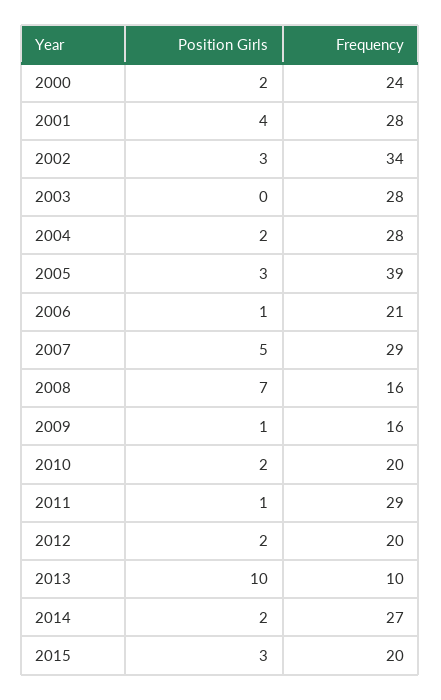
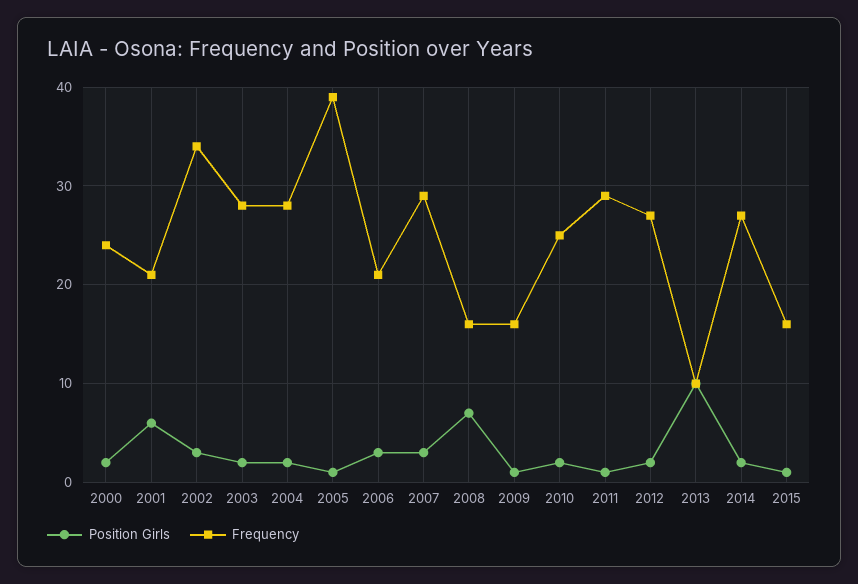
  {
    "Position Girls": {
      "2000": 2,
-     "2001": 4,
+     "2001": 6,
      "2002": 3,
-     "2003": 0,
+     "2003": 2,
      "2004": 2,
-     "2005": 3,
+     "2005": 1,
-     "2006": 1,
+     "2006": 3,
-     "2007": 5,
+     "2007": 3,
      "2008": 7,
      "2009": 1,
      "2010": 2,
      "2011": 1,
      "2012": 2,
      "2013": 10,
      "2014": 2,
-     "2015": 3
+     "2015": 1
    },
    "Frequency": {
      "2000": 24,
-     "2001": 28,
+     "2001": 21,
      "2002": 34,
      "2003": 28,
      "2004": 28,
      "2005": 39,
      "2006": 21,
      "2007": 29,
      "2008": 16,
      "2009": 16,
-     "2010": 20,
+     "2010": 25,
      "2011": 29,
-     "2012": 20,
+     "2012": 27,
      "2013": 10,
      "2014": 27,
-     "2015": 20
+     "2015": 16
    }
  }

